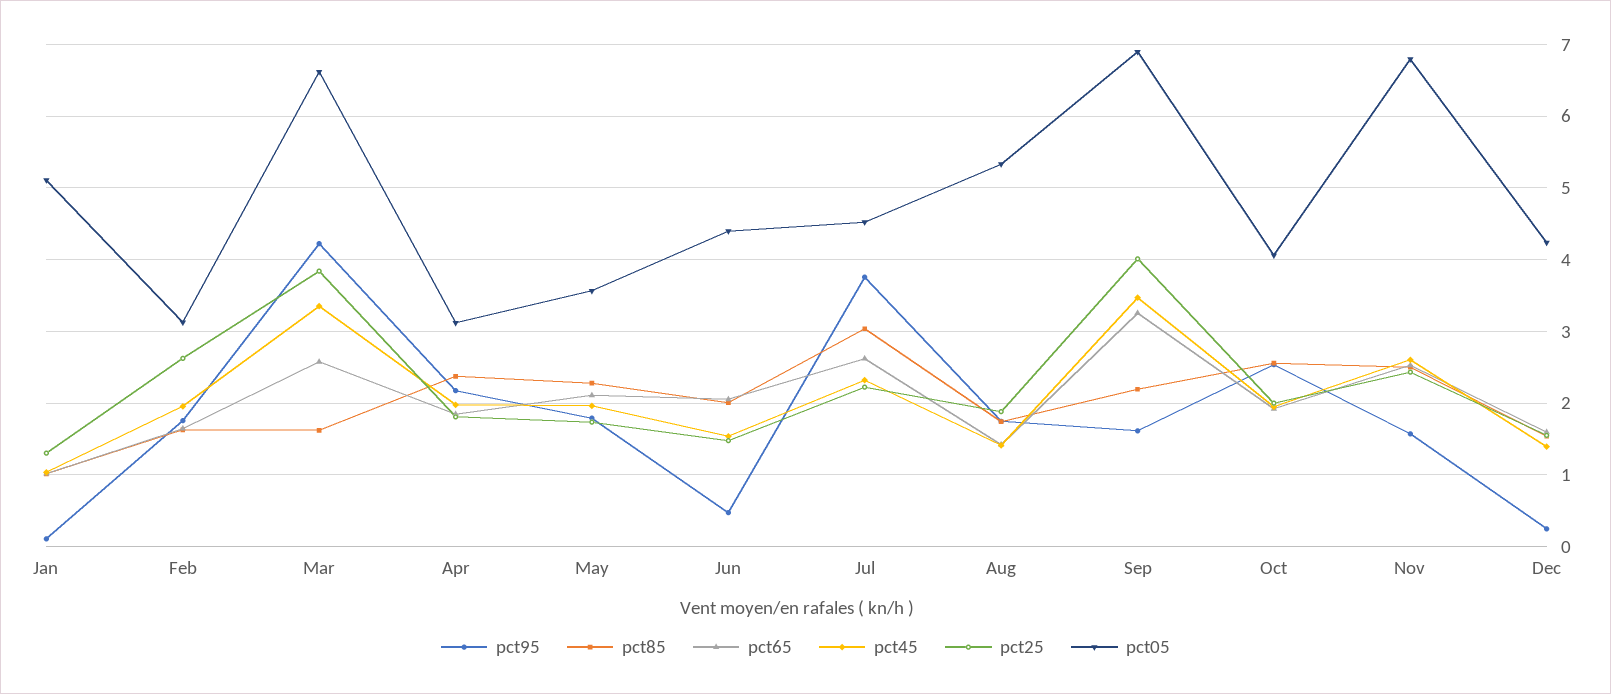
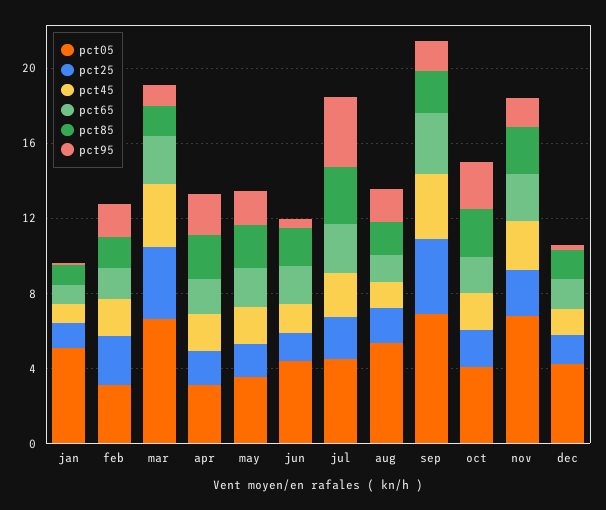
  {
    "pct95": {
      "Jan": 0.1,
      "Feb": 1.8,
-     "Mar": 4.2,
+     "Mar": 1,
      "Apr": 2.2,
      "May": 1.8,
      "Jun": 0.5,
      "Jul": 3.8,
      "Aug": 1.7,
      "Sep": 1.6,
      "Oct": 2.5,
      "Nov": 1.6,
      "Dec": 0.2
    },
    "pct85": {
      "Jan": 1,
      "Feb": 1.6,
      "Mar": 1.6,
      "Apr": 2.4,
      "May": 2.3,
      "Jun": 2,
      "Jul": 3,
      "Aug": 1.7,
      "Sep": 2.2,
      "Oct": 2.6,
      "Nov": 2.5,
      "Dec": 1.5
    },
    "pct65": {
      "Jan": 1,
      "Feb": 1.6,
      "Mar": 2.6,
      "Apr": 1.8,
      "May": 2.1,
      "Jun": 2.1,
      "Jul": 2.6,
      "Aug": 1.4,
      "Sep": 3.3,
      "Oct": 1.9,
      "Nov": 2.5,
      "Dec": 1.6
    },
    "pct45": {
      "Jan": 1,
      "Feb": 2,
      "Mar": 3.4,
      "Apr": 2,
      "May": 2,
      "Jun": 1.5,
      "Jul": 2.3,
      "Aug": 1.4,
      "Sep": 3.5,
      "Oct": 1.9,
      "Nov": 2.6,
      "Dec": 1.4
    },
    "pct25": {
      "Jan": 1.3,
      "Feb": 2.6,
      "Mar": 3.8,
      "Apr": 1.8,
      "May": 1.7,
      "Jun": 1.5,
      "Jul": 2.2,
      "Aug": 1.9,
      "Sep": 4,
      "Oct": 2,
      "Nov": 2.4,
      "Dec": 1.6
    },
    "pct05": {
      "Jan": 5.1,
      "Feb": 3.1,
      "Mar": 6.6,
      "Apr": 3.1,
      "May": 3.6,
      "Jun": 4.4,
      "Jul": 4.5,
      "Aug": 5.3,
      "Sep": 6.9,
      "Oct": 4.1,
      "Nov": 6.8,
      "Dec": 4.2
    }
  }

